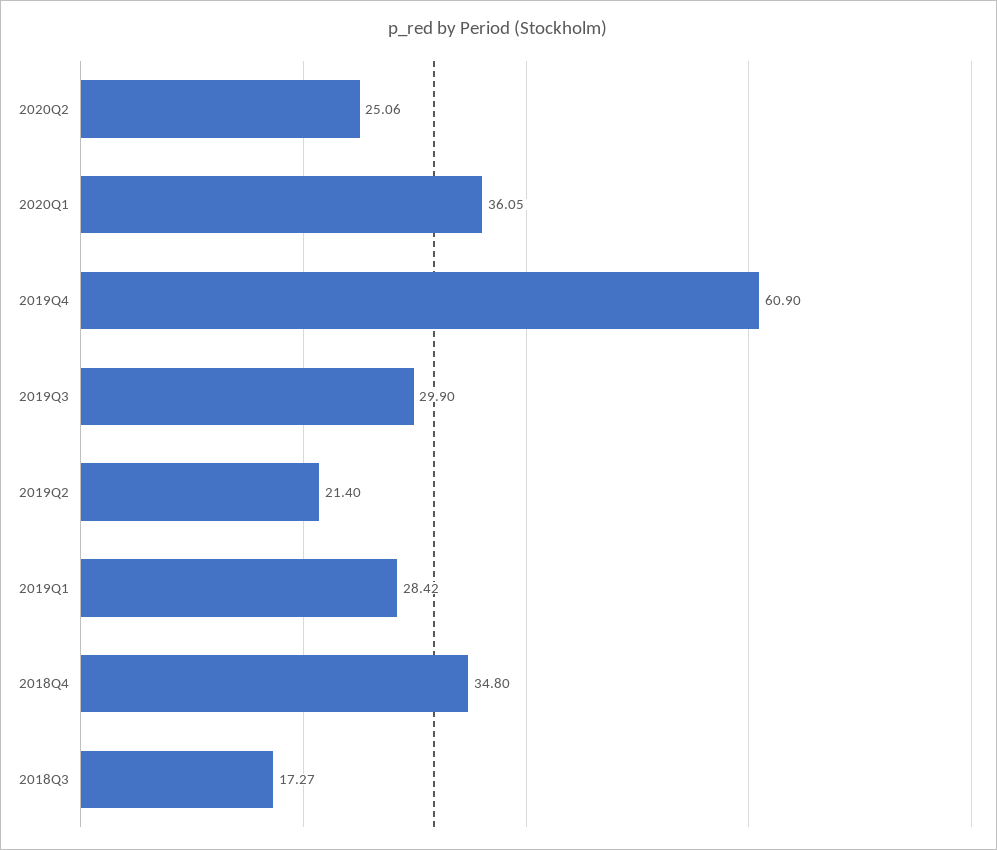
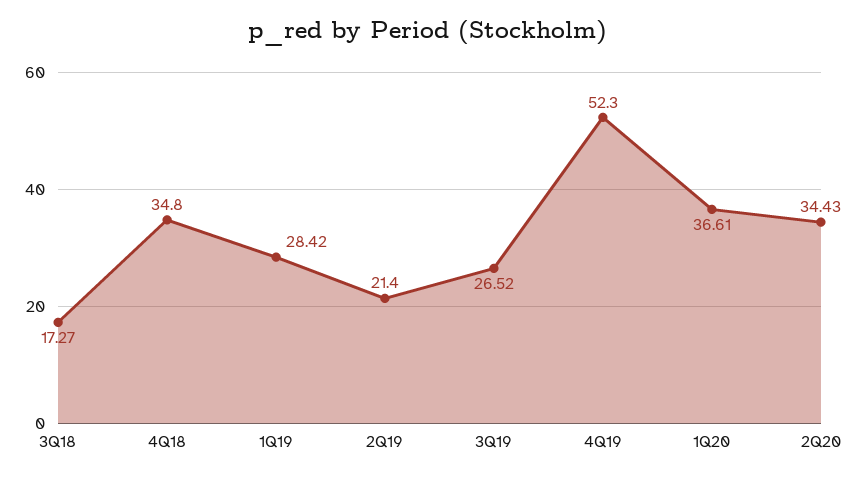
  {
-   "2020Q2": 25.06,
+   "2020Q2": 34.43,
-   "2020Q1": 36.05,
+   "2020Q1": 36.61,
-   "2019Q4": 60.9,
+   "2019Q4": 52.3,
-   "2019Q3": 29.9,
+   "2019Q3": 26.52,
    "2019Q2": 21.4,
    "2019Q1": 28.42,
    "2018Q4": 34.8,
    "2018Q3": 17.27
  }

